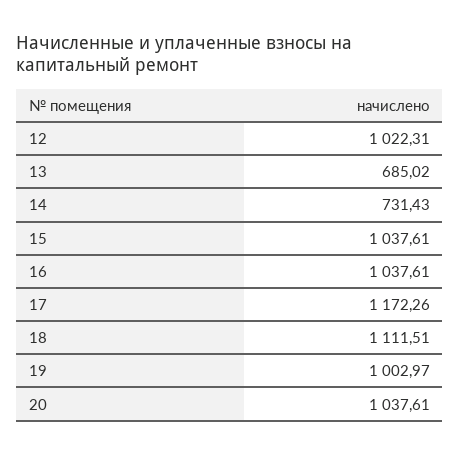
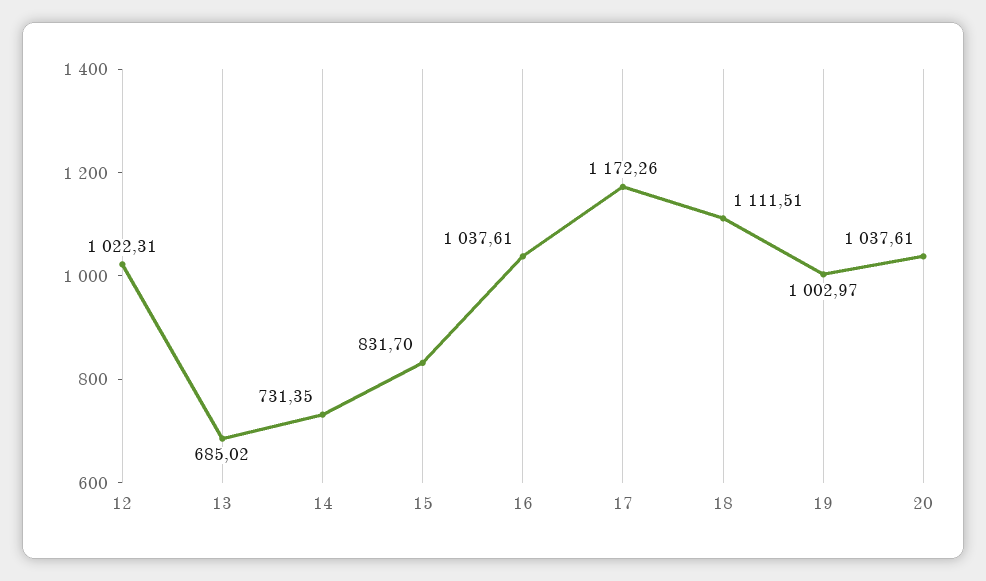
  {
    "12": 1022.31,
    "13": 685.02,
-   "14": 731.43,
+   "14": 731.35,
-   "15": 1037.61,
+   "15": 831.7,
    "16": 1037.61,
    "17": 1172.26,
    "18": 1111.51,
    "19": 1002.97,
    "20": 1037.61
  }

